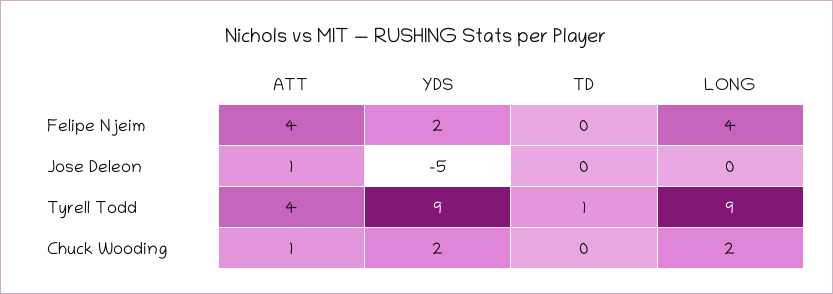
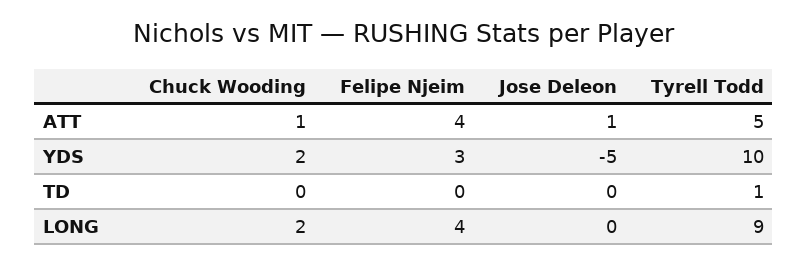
  {
    "ATT": {
      "Felipe Njeim": 4,
      "Jose Deleon": 1,
-     "Tyrell Todd": 4,
+     "Tyrell Todd": 5,
      "Chuck Wooding": 1
    },
    "YDS": {
-     "Felipe Njeim": 2,
+     "Felipe Njeim": 3,
      "Jose Deleon": -5,
-     "Tyrell Todd": 9,
+     "Tyrell Todd": 10,
      "Chuck Wooding": 2
    },
    "TD": {
      "Felipe Njeim": 0,
      "Jose Deleon": 0,
      "Tyrell Todd": 1,
      "Chuck Wooding": 0
    },
    "LONG": {
      "Felipe Njeim": 4,
      "Jose Deleon": 0,
      "Tyrell Todd": 9,
      "Chuck Wooding": 2
    }
  }

